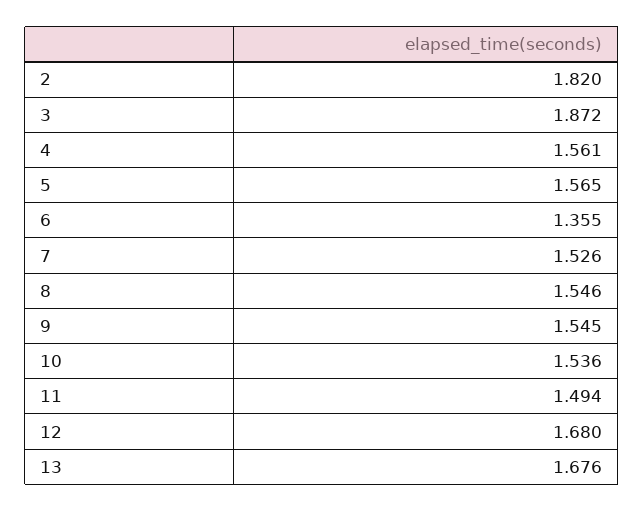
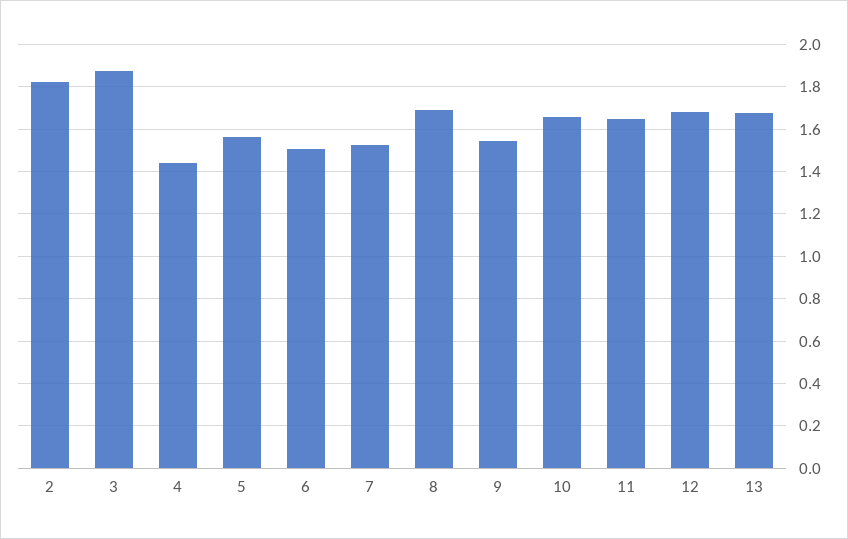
  {
    "2": 1.82,
    "3": 1.872,
-   "4": 1.561,
+   "4": 1.45,
    "5": 1.565,
-   "6": 1.355,
+   "6": 1.5,
    "7": 1.526,
-   "8": 1.546,
+   "8": 1.7,
    "9": 1.545,
-   "10": 1.536,
+   "10": 1.65,
-   "11": 1.494,
+   "11": 1.65,
    "12": 1.68,
    "13": 1.676
  }

